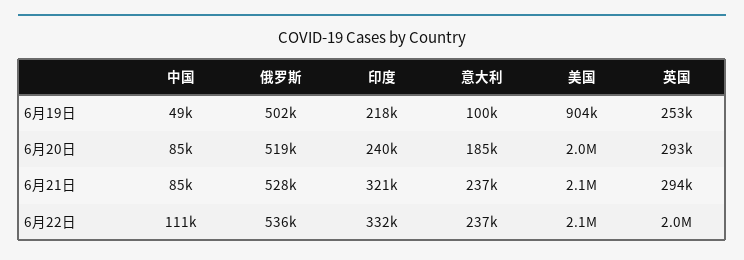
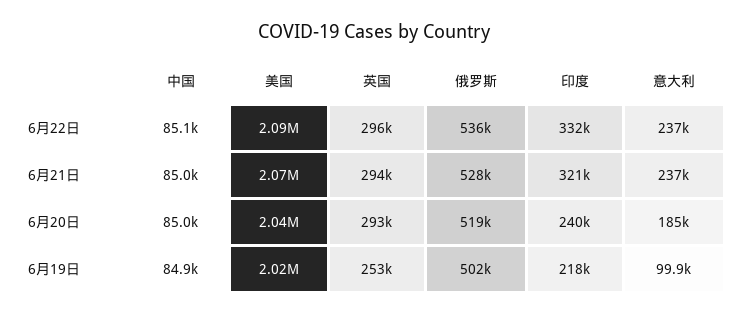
  {
    "中国": {
-     "6月19日": 49000,
+     "6月19日": 84900,
      "6月20日": 85000,
      "6月21日": 85000,
-     "6月22日": 111000
+     "6月22日": 85100
    },
    "俄罗斯": {
      "6月19日": 502000,
      "6月20日": 519000,
      "6月21日": 528000,
      "6月22日": 536000
    },
    "印度": {
      "6月19日": 218000,
      "6月20日": 240000,
      "6月21日": 321000,
      "6月22日": 332000
    },
    "意大利": {
      "6月19日": 99900,
      "6月20日": 185000,
      "6月21日": 237000,
      "6月22日": 237000
    },
    "美国": {
-     "6月19日": 904000,
+     "6月19日": 2020000,
      "6月20日": 2040000,
      "6月21日": 2070000,
      "6月22日": 2090000
    },
    "英国": {
      "6月19日": 253000,
      "6月20日": 293000,
      "6月21日": 294000,
-     "6月22日": 2000000
+     "6月22日": 296000
    }
  }

